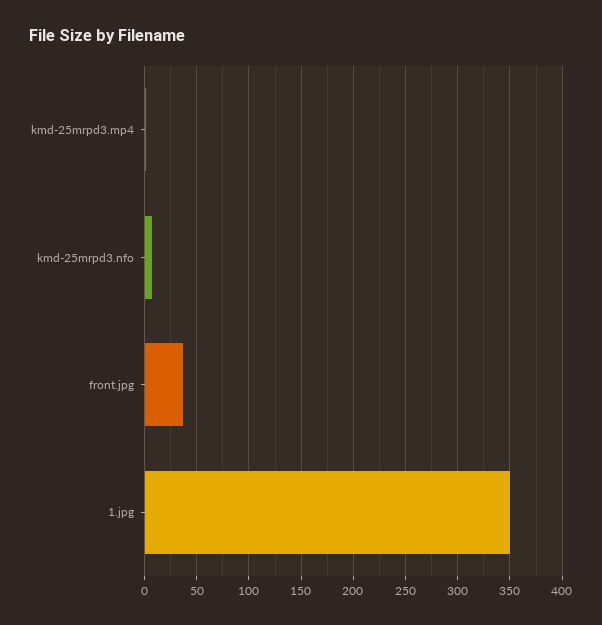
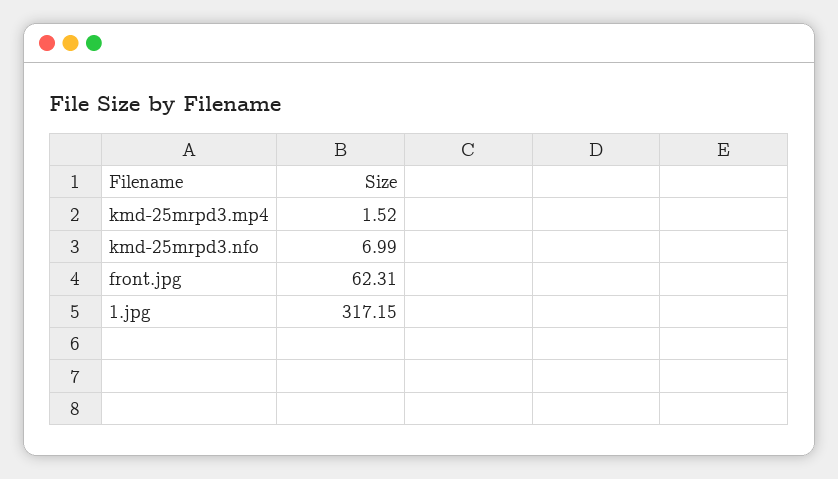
  {
    "kmd-25mrpd3.mp4": 1.52,
    "kmd-25mrpd3.nfo": 6.99,
-   "front.jpg": 40,
+   "front.jpg": 62.31,
-   "1.jpg": 350
+   "1.jpg": 317.15
  }

